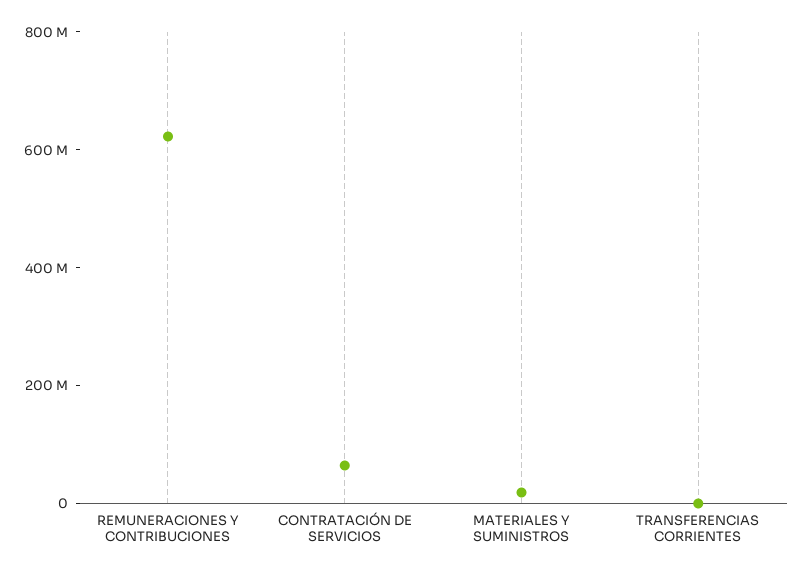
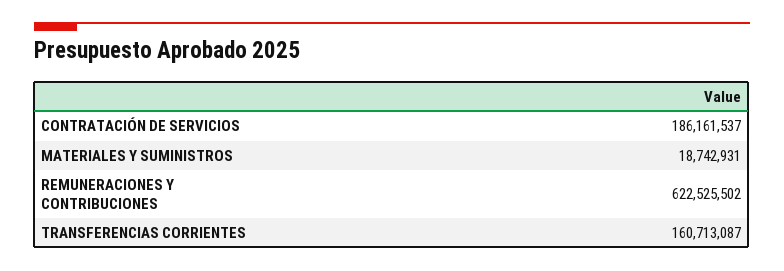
  {
    "REMUNERACIONES Y CONTRIBUCIONES": 622525502,
-   "CONTRATACIÓN DE SERVICIOS": 50000000,
+   "CONTRATACIÓN DE SERVICIOS": 186161537,
    "MATERIALES Y SUMINISTROS": 18742931,
-   "TRANSFERENCIAS CORRIENTES": 0
+   "TRANSFERENCIAS CORRIENTES": 160713087
  }

